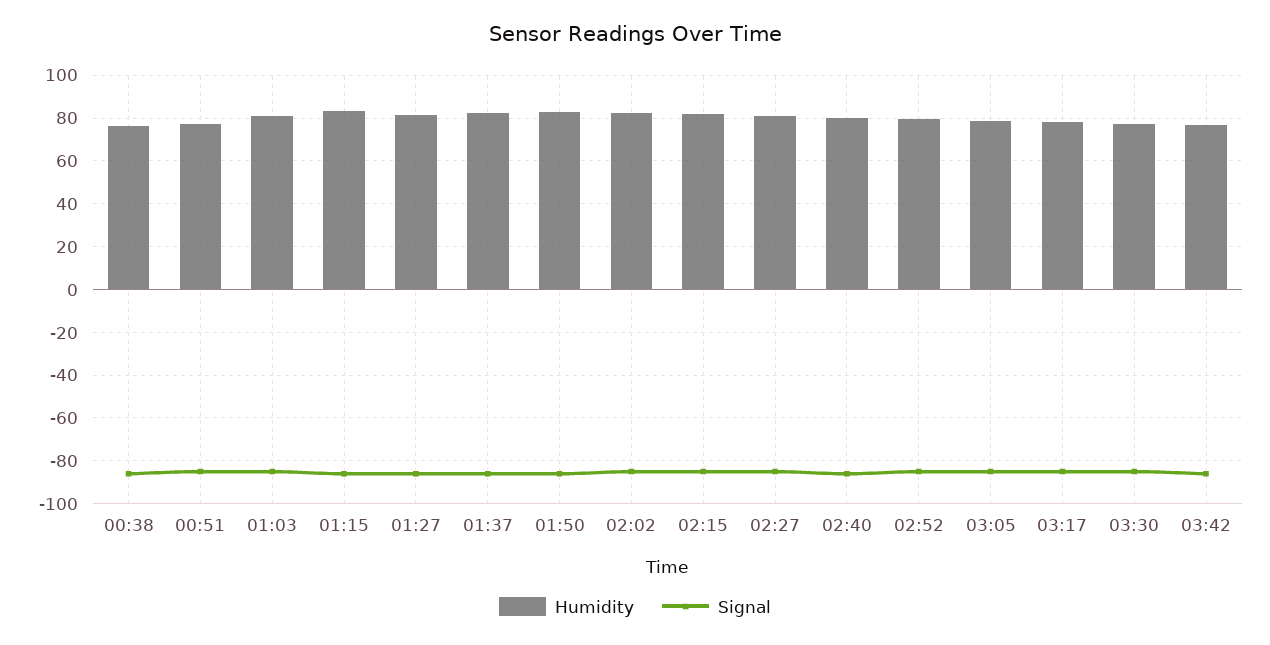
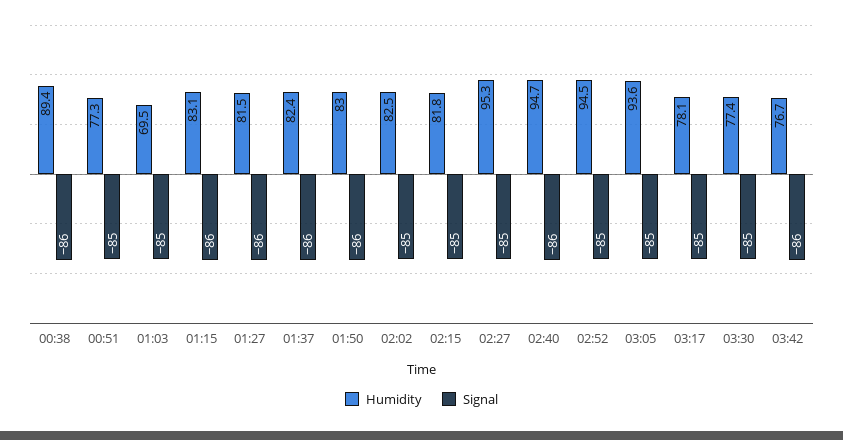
  {
    "Humidity": {
-     "00:38": 75,
+     "00:38": 89.4,
      "00:51": 77.3,
-     "01:03": 80,
+     "01:03": 69.5,
      "01:15": 83.1,
      "01:27": 81.5,
      "01:37": 82.4,
      "01:50": 83,
      "02:02": 82.5,
      "02:15": 81.8,
-     "02:27": 80,
+     "02:27": 95.3,
-     "02:40": 80,
+     "02:40": 94.7,
-     "02:52": 80,
+     "02:52": 94.5,
-     "03:05": 80,
+     "03:05": 93.6,
      "03:17": 78.1,
      "03:30": 77.4,
      "03:42": 76.7
    },
    "Signal": {
      "00:38": -86,
      "00:51": -85,
      "01:03": -85,
      "01:15": -86,
      "01:27": -86,
      "01:37": -86,
      "01:50": -86,
      "02:02": -85,
      "02:15": -85,
      "02:27": -85,
      "02:40": -86,
      "02:52": -85,
      "03:05": -85,
      "03:17": -85,
      "03:30": -85,
      "03:42": -86
    }
  }

